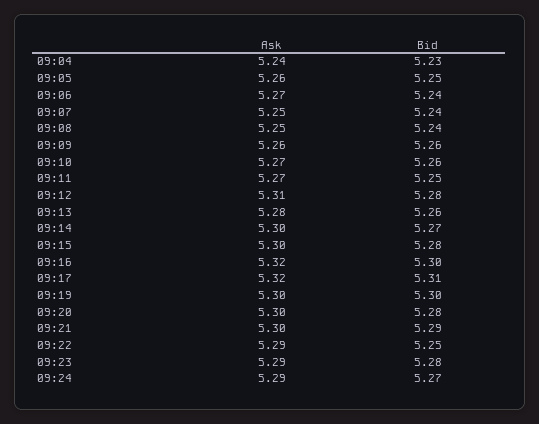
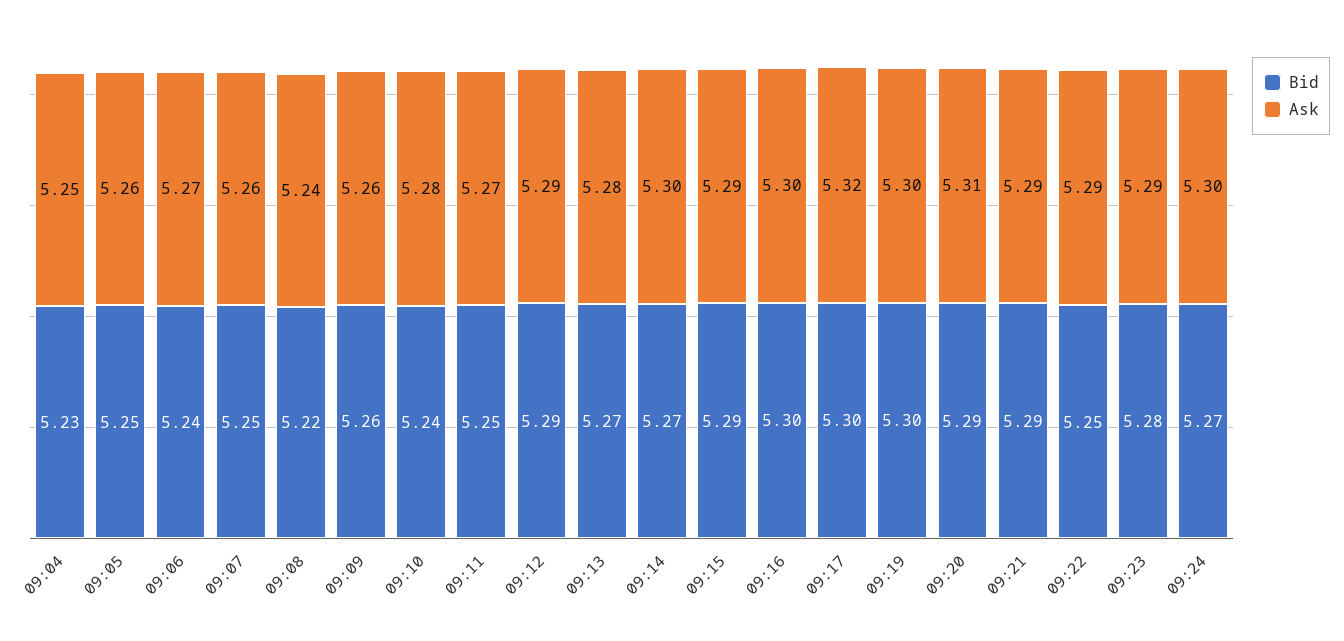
  {
    "Ask": {
-     "09:04": 5.24,
+     "09:04": 5.25,
      "09:05": 5.26,
      "09:06": 5.27,
-     "09:07": 5.25,
+     "09:07": 5.26,
-     "09:08": 5.25,
+     "09:08": 5.24,
      "09:09": 5.26,
-     "09:10": 5.27,
+     "09:10": 5.28,
      "09:11": 5.27,
-     "09:12": 5.31,
+     "09:12": 5.29,
      "09:13": 5.28,
      "09:14": 5.3,
-     "09:15": 5.3,
+     "09:15": 5.29,
-     "09:16": 5.32,
+     "09:16": 5.3,
      "09:17": 5.32,
      "09:19": 5.3,
-     "09:20": 5.3,
+     "09:20": 5.31,
-     "09:21": 5.3,
+     "09:21": 5.29,
      "09:22": 5.29,
      "09:23": 5.29,
-     "09:24": 5.29
+     "09:24": 5.3
    },
    "Bid": {
      "09:04": 5.23,
      "09:05": 5.25,
      "09:06": 5.24,
-     "09:07": 5.24,
+     "09:07": 5.25,
-     "09:08": 5.24,
+     "09:08": 5.22,
      "09:09": 5.26,
-     "09:10": 5.26,
+     "09:10": 5.24,
      "09:11": 5.25,
-     "09:12": 5.28,
+     "09:12": 5.29,
-     "09:13": 5.26,
+     "09:13": 5.27,
      "09:14": 5.27,
-     "09:15": 5.28,
+     "09:15": 5.29,
      "09:16": 5.3,
-     "09:17": 5.31,
+     "09:17": 5.3,
      "09:19": 5.3,
-     "09:20": 5.28,
+     "09:20": 5.29,
      "09:21": 5.29,
      "09:22": 5.25,
      "09:23": 5.28,
      "09:24": 5.27
    }
  }

